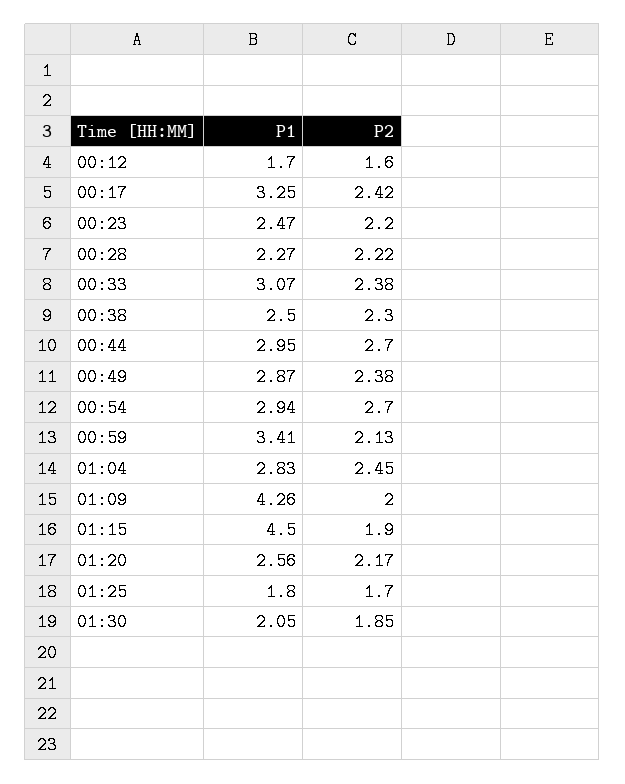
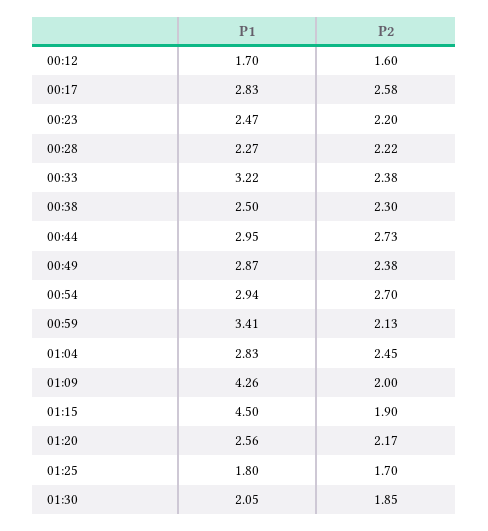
  {
    "P1": {
      "00:12": 1.7,
-     "00:17": 3.25,
+     "00:17": 2.83,
      "00:23": 2.47,
      "00:28": 2.27,
-     "00:33": 3.07,
+     "00:33": 3.22,
      "00:38": 2.5,
      "00:44": 2.95,
      "00:49": 2.87,
      "00:54": 2.94,
      "00:59": 3.41,
      "01:04": 2.83,
      "01:09": 4.26,
      "01:15": 4.5,
      "01:20": 2.56,
      "01:25": 1.8,
      "01:30": 2.05
    },
    "P2": {
      "00:12": 1.6,
-     "00:17": 2.42,
+     "00:17": 2.58,
      "00:23": 2.2,
      "00:28": 2.22,
      "00:33": 2.38,
      "00:38": 2.3,
-     "00:44": 2.7,
+     "00:44": 2.73,
      "00:49": 2.38,
      "00:54": 2.7,
      "00:59": 2.13,
      "01:04": 2.45,
      "01:09": 2,
      "01:15": 1.9,
      "01:20": 2.17,
      "01:25": 1.7,
      "01:30": 1.85
    }
  }

